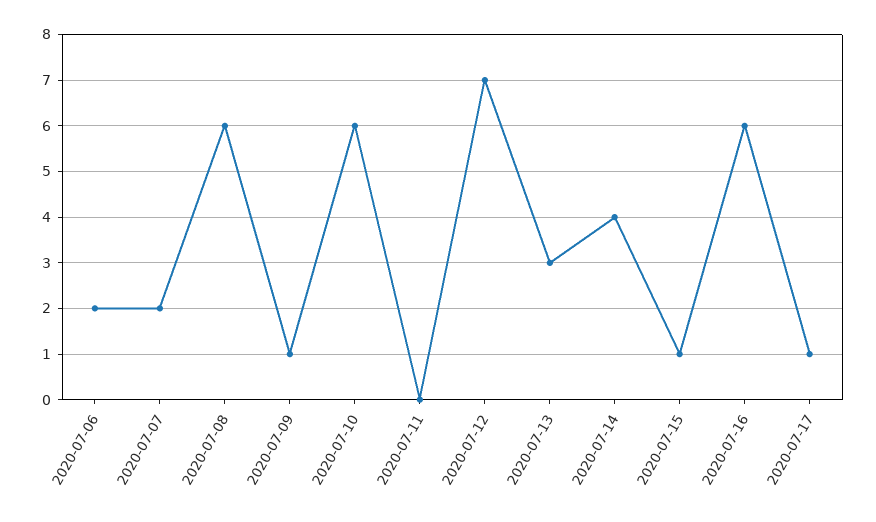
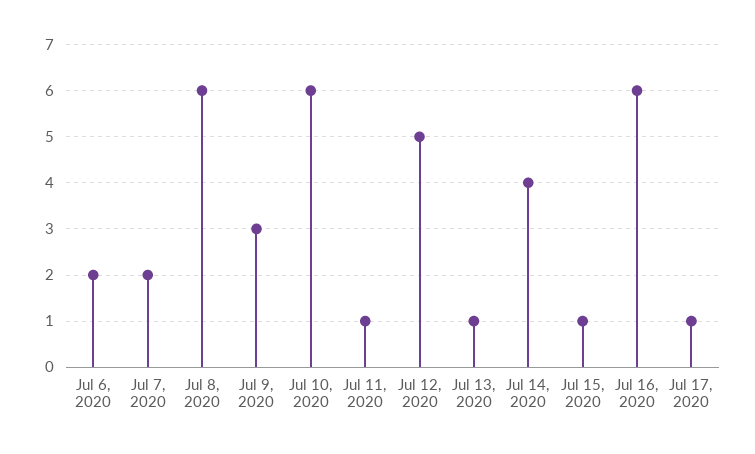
  {
    "2020-07-06": 2,
    "2020-07-07": 2,
    "2020-07-08": 6,
-   "2020-07-09": 1,
+   "2020-07-09": 3,
    "2020-07-10": 6,
-   "2020-07-11": 0,
+   "2020-07-11": 1,
-   "2020-07-12": 7,
+   "2020-07-12": 5,
-   "2020-07-13": 3,
+   "2020-07-13": 1,
    "2020-07-14": 4,
    "2020-07-15": 1,
    "2020-07-16": 6,
    "2020-07-17": 1
  }

